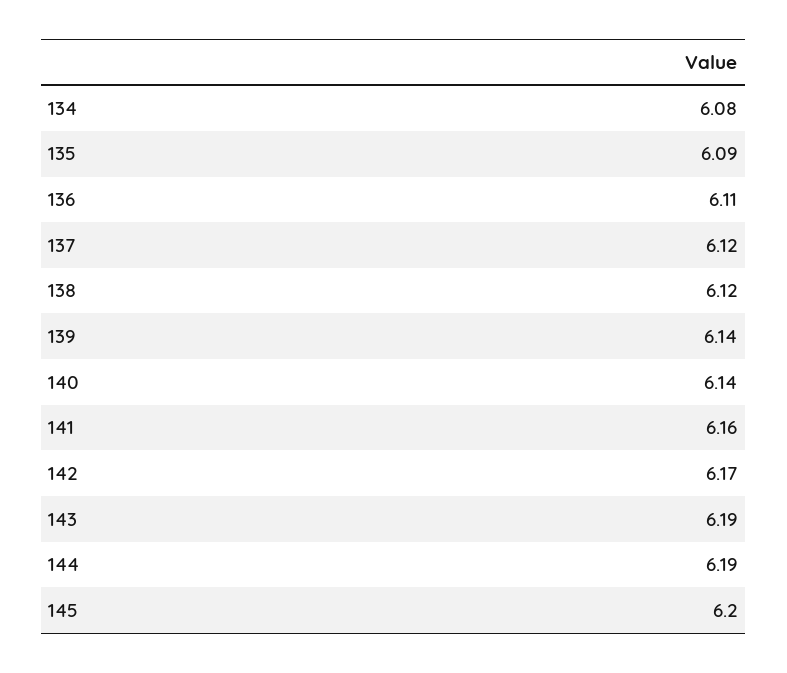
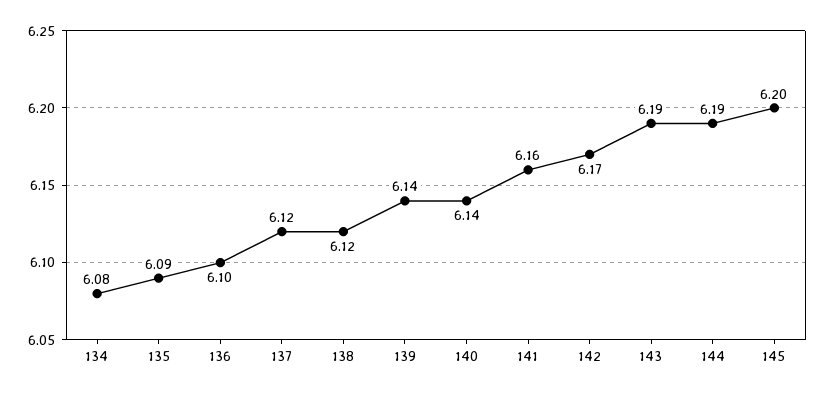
  {
    "134": 6.08,
    "135": 6.09,
-   "136": 6.11,
+   "136": 6.1,
    "137": 6.12,
    "138": 6.12,
    "139": 6.14,
    "140": 6.14,
    "141": 6.16,
    "142": 6.17,
    "143": 6.19,
    "144": 6.19,
    "145": 6.2
  }

